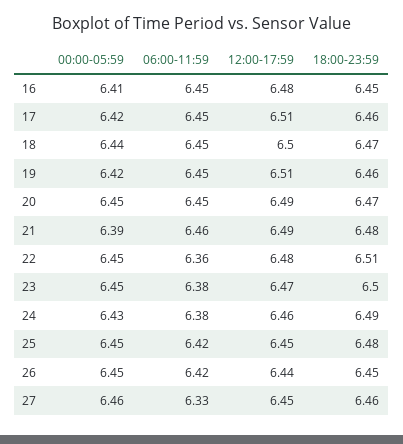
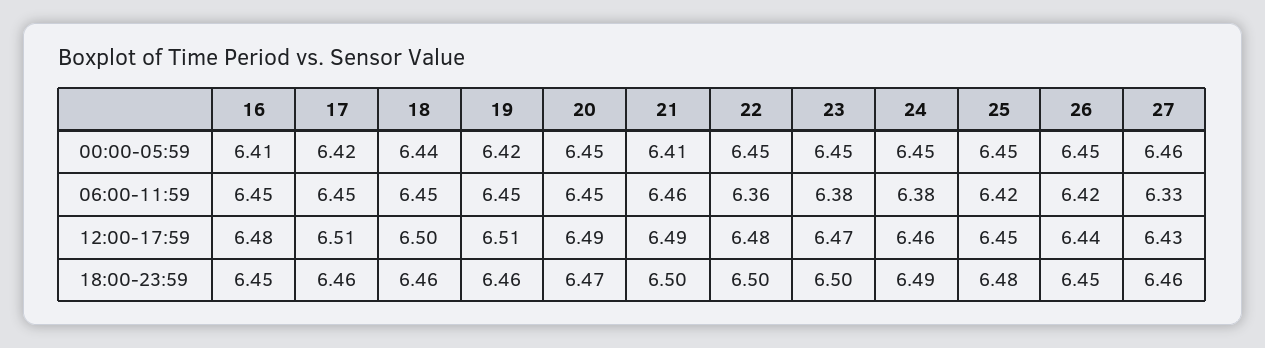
  {
    "00:00-05:59": {
      "16": 6.41,
      "17": 6.42,
      "18": 6.44,
      "19": 6.42,
      "20": 6.45,
-     "21": 6.39,
+     "21": 6.41,
      "22": 6.45,
      "23": 6.45,
-     "24": 6.43,
+     "24": 6.45,
      "25": 6.45,
      "26": 6.45,
      "27": 6.46
    },
    "06:00-11:59": {
      "16": 6.45,
      "17": 6.45,
      "18": 6.45,
      "19": 6.45,
      "20": 6.45,
      "21": 6.46,
      "22": 6.36,
      "23": 6.38,
      "24": 6.38,
      "25": 6.42,
      "26": 6.42,
      "27": 6.33
    },
    "12:00-17:59": {
      "16": 6.48,
      "17": 6.51,
      "18": 6.5,
      "19": 6.51,
      "20": 6.49,
      "21": 6.49,
      "22": 6.48,
      "23": 6.47,
      "24": 6.46,
      "25": 6.45,
      "26": 6.44,
-     "27": 6.45
+     "27": 6.43
    },
    "18:00-23:59": {
      "16": 6.45,
      "17": 6.46,
-     "18": 6.47,
+     "18": 6.46,
      "19": 6.46,
      "20": 6.47,
-     "21": 6.48,
+     "21": 6.5,
-     "22": 6.51,
+     "22": 6.5,
      "23": 6.5,
      "24": 6.49,
      "25": 6.48,
      "26": 6.45,
      "27": 6.46
    }
  }

